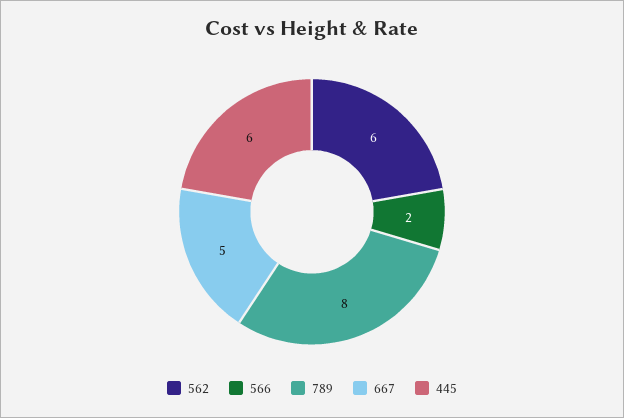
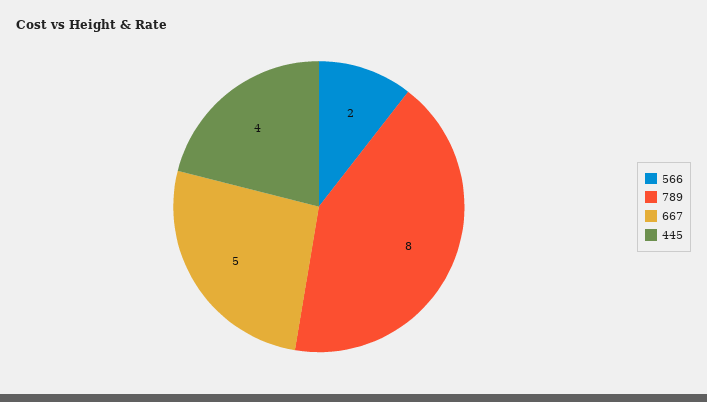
  {
-   "562": 6,
    "566": 2,
    "789": 8,
    "667": 5,
-   "445": 6
+   "445": 4
  }

